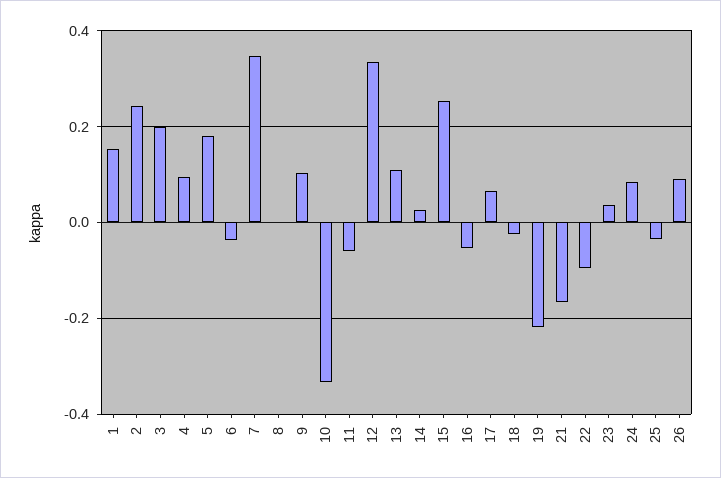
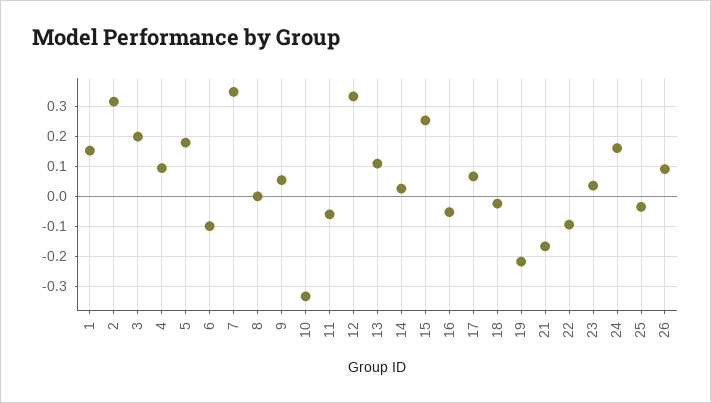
  {
    "1": 0.16,
-   "2": 0.24,
+   "2": 0.32,
    "3": 0.2,
    "4": 0.1,
    "5": 0.18,
-   "6": -0.04,
+   "6": -0.1,
    "7": 0.34,
    "8": 0,
-   "9": 0.1,
+   "9": 0.06,
    "10": -0.34,
    "11": -0.06,
    "12": 0.34,
    "13": 0.1,
    "14": 0.02,
    "15": 0.26,
    "16": -0.06,
    "17": 0.06,
    "18": -0.02,
    "19": -0.22,
    "21": -0.16,
    "22": -0.1,
    "23": 0.04,
-   "24": 0.08,
+   "24": 0.16,
    "25": -0.04,
    "26": 0.1
  }

